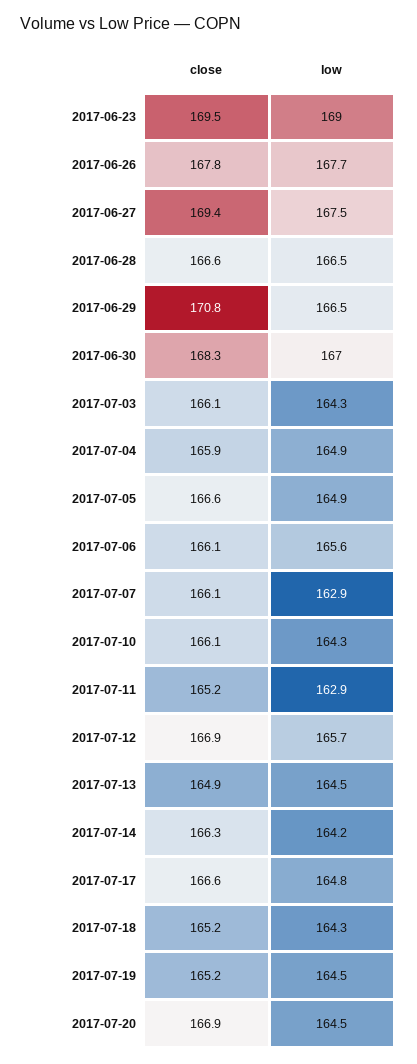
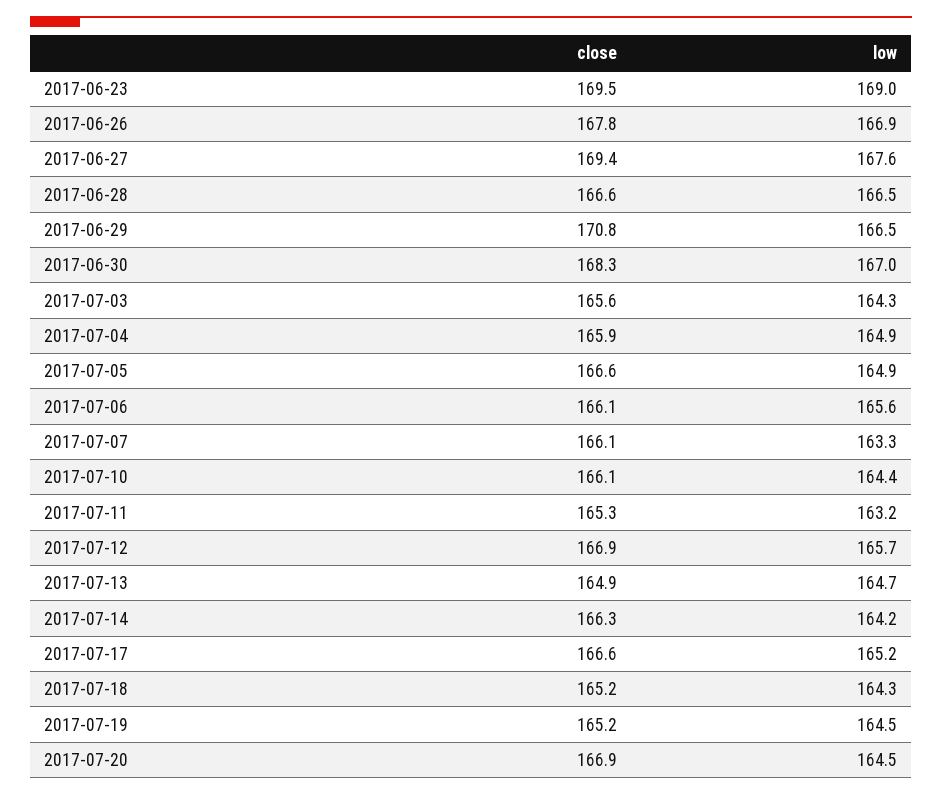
  {
    "close": {
      "2017-06-23": 169.5,
      "2017-06-26": 167.8,
      "2017-06-27": 169.4,
      "2017-06-28": 166.6,
      "2017-06-29": 170.8,
      "2017-06-30": 168.3,
-     "2017-07-03": 166.1,
+     "2017-07-03": 165.6,
      "2017-07-04": 165.9,
      "2017-07-05": 166.6,
      "2017-07-06": 166.1,
      "2017-07-07": 166.1,
      "2017-07-10": 166.1,
-     "2017-07-11": 165.2,
+     "2017-07-11": 165.3,
      "2017-07-12": 166.9,
      "2017-07-13": 164.9,
      "2017-07-14": 166.3,
      "2017-07-17": 166.6,
      "2017-07-18": 165.2,
      "2017-07-19": 165.2,
      "2017-07-20": 166.9
    },
    "low": {
      "2017-06-23": 169,
-     "2017-06-26": 167.7,
+     "2017-06-26": 166.9,
-     "2017-06-27": 167.5,
+     "2017-06-27": 167.6,
      "2017-06-28": 166.5,
      "2017-06-29": 166.5,
      "2017-06-30": 167,
      "2017-07-03": 164.3,
      "2017-07-04": 164.9,
      "2017-07-05": 164.9,
      "2017-07-06": 165.6,
-     "2017-07-07": 162.9,
+     "2017-07-07": 163.3,
-     "2017-07-10": 164.3,
+     "2017-07-10": 164.4,
-     "2017-07-11": 162.9,
+     "2017-07-11": 163.2,
      "2017-07-12": 165.7,
-     "2017-07-13": 164.5,
+     "2017-07-13": 164.7,
      "2017-07-14": 164.2,
-     "2017-07-17": 164.8,
+     "2017-07-17": 165.2,
      "2017-07-18": 164.3,
      "2017-07-19": 164.5,
      "2017-07-20": 164.5
    }
  }

